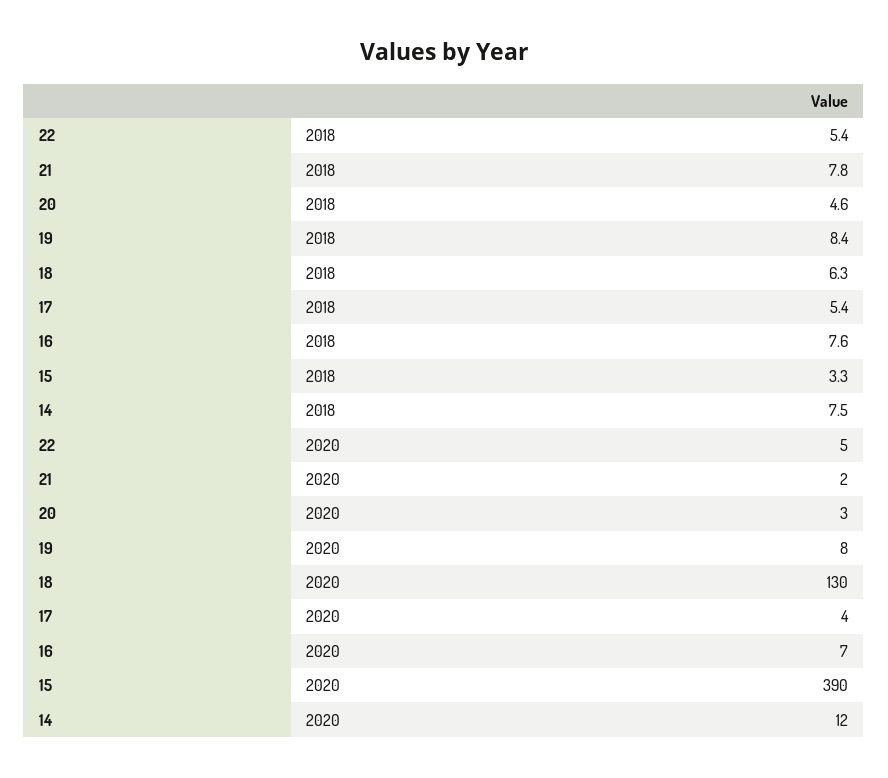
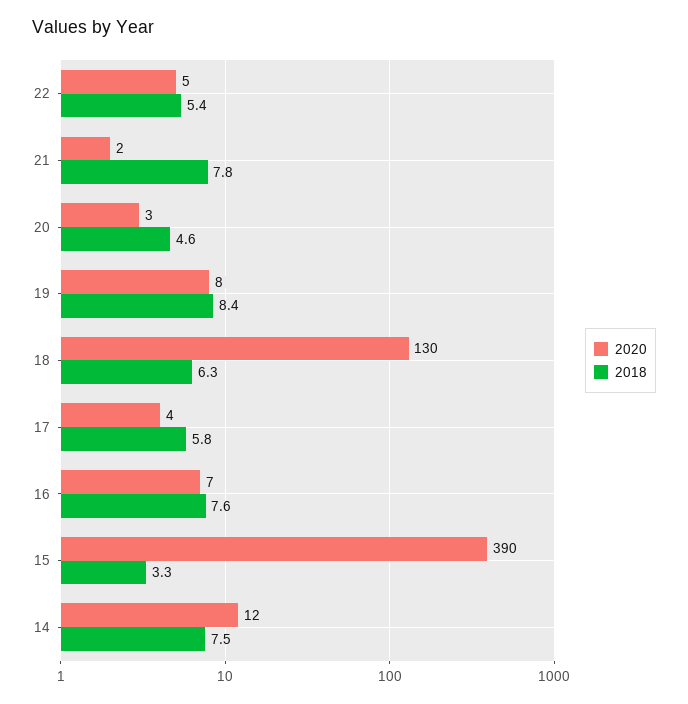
  {
    "2018": {
      "22": 5.4,
      "21": 7.8,
      "20": 4.6,
      "19": 8.4,
      "18": 6.3,
-     "17": 5.4,
+     "17": 5.8,
      "16": 7.6,
      "15": 3.3,
      "14": 7.5
    },
    "2020": {
      "22": 5,
      "21": 2,
      "20": 3,
      "19": 8,
      "18": 130,
      "17": 4,
      "16": 7,
      "15": 390,
      "14": 12
    }
  }

